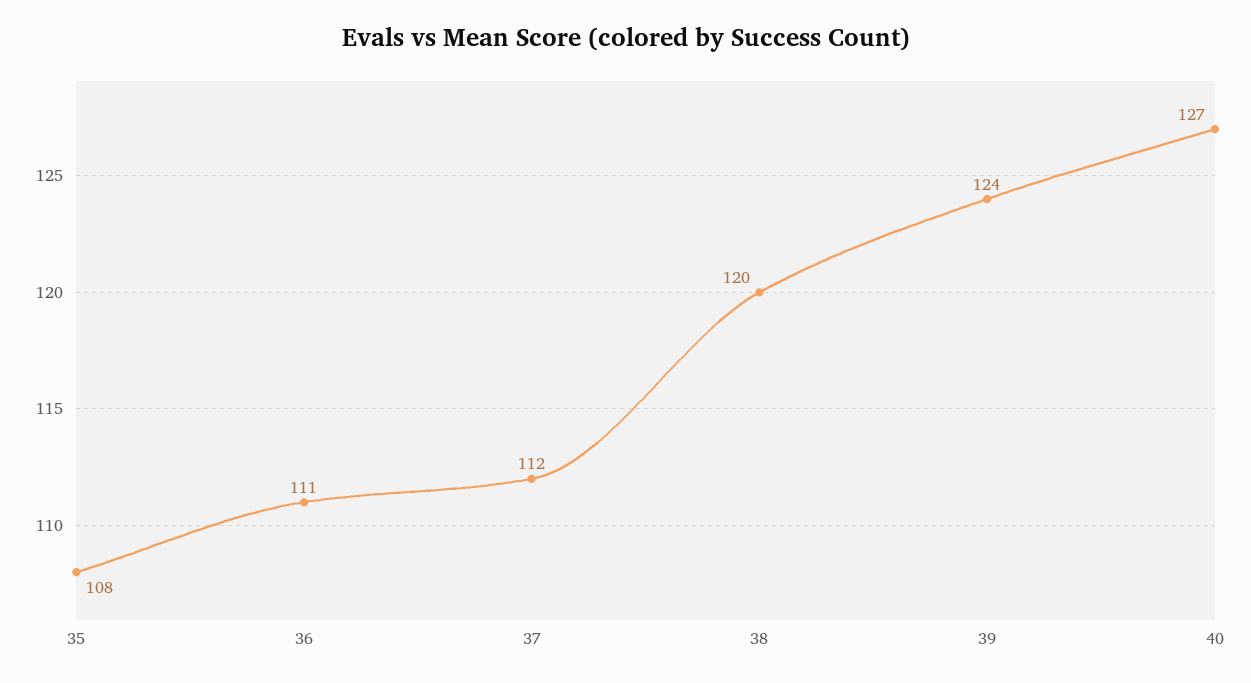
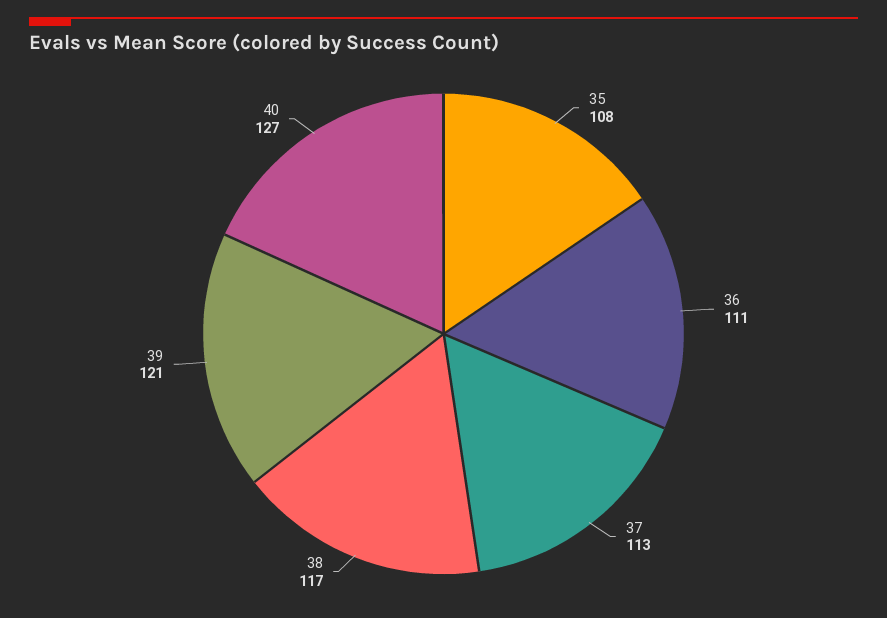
  {
    "35": 108,
    "36": 111,
-   "37": 112,
+   "37": 113,
-   "38": 120,
+   "38": 117,
-   "39": 124,
+   "39": 121,
    "40": 127
  }

